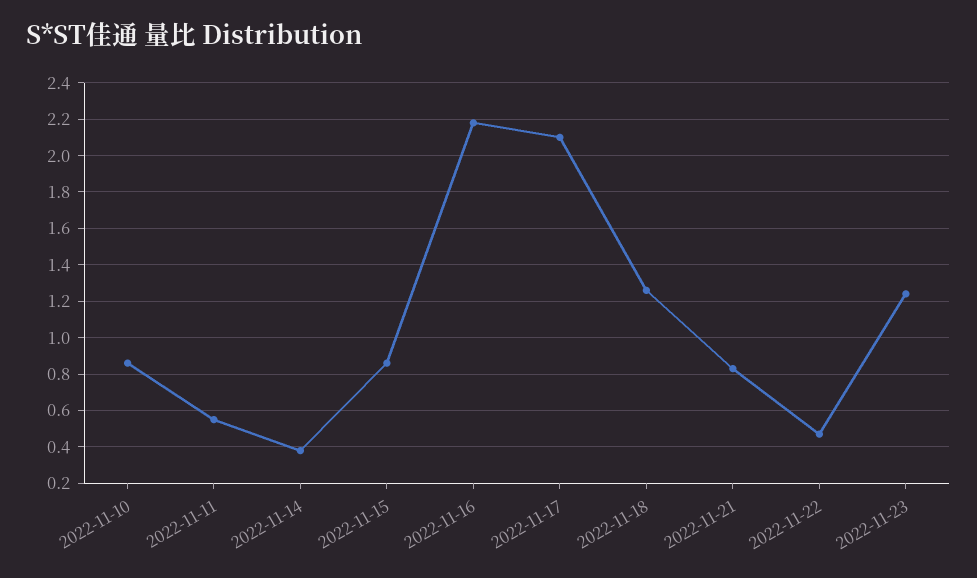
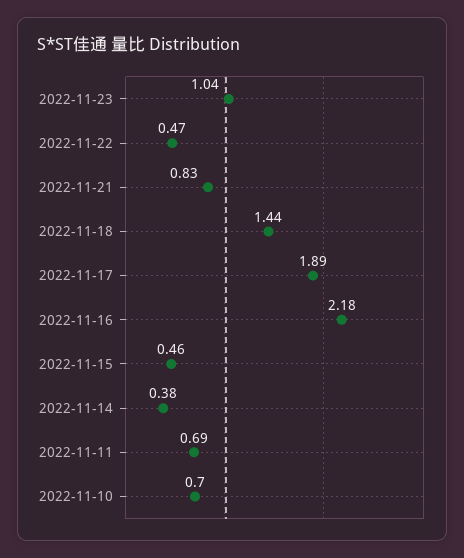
  {
-   "2022-11-10": 0.85,
+   "2022-11-10": 0.7,
-   "2022-11-11": 0.55,
+   "2022-11-11": 0.69,
    "2022-11-14": 0.38,
-   "2022-11-15": 0.85,
+   "2022-11-15": 0.46,
    "2022-11-16": 2.18,
-   "2022-11-17": 2.1,
+   "2022-11-17": 1.89,
-   "2022-11-18": 1.25,
+   "2022-11-18": 1.44,
    "2022-11-21": 0.83,
    "2022-11-22": 0.47,
-   "2022-11-23": 1.25
+   "2022-11-23": 1.04
  }

